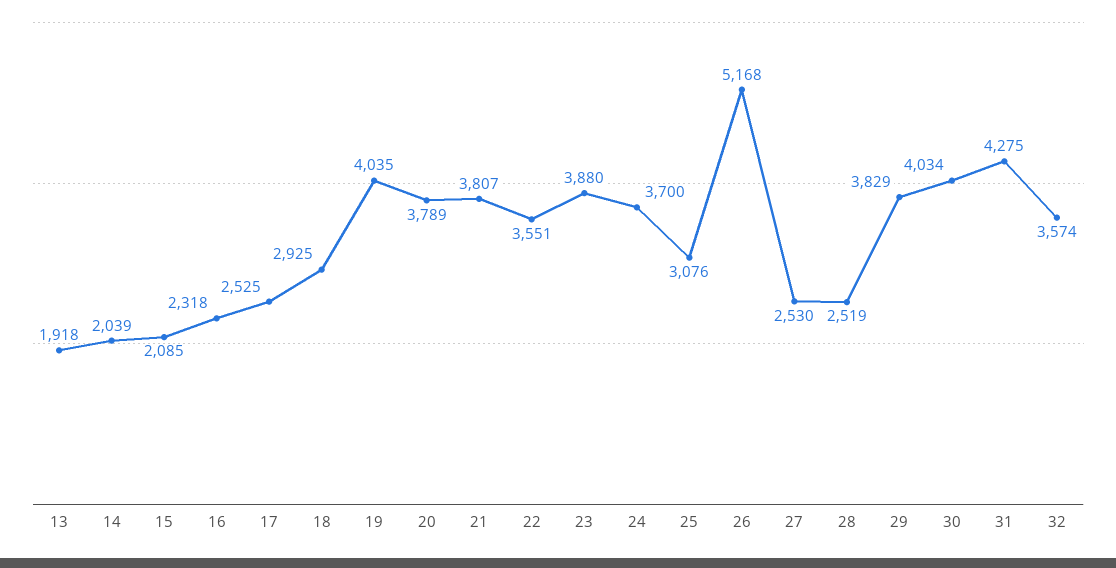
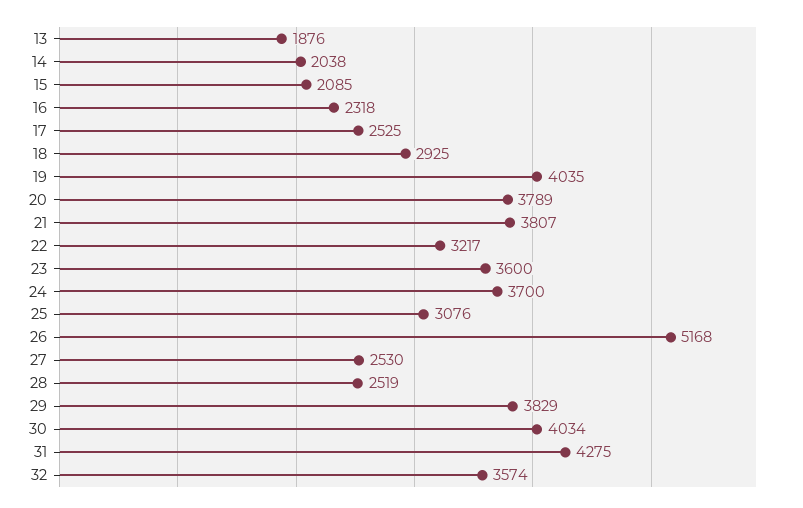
  {
-   "13": 1918,
+   "13": 1876,
-   "14": 2039,
+   "14": 2038,
    "15": 2085,
    "16": 2318,
    "17": 2525,
    "18": 2925,
    "19": 4035,
    "20": 3789,
    "21": 3807,
-   "22": 3551,
+   "22": 3217,
-   "23": 3880,
+   "23": 3600,
    "24": 3700,
    "25": 3076,
    "26": 5168,
    "27": 2530,
    "28": 2519,
    "29": 3829,
    "30": 4034,
    "31": 4275,
    "32": 3574
  }

